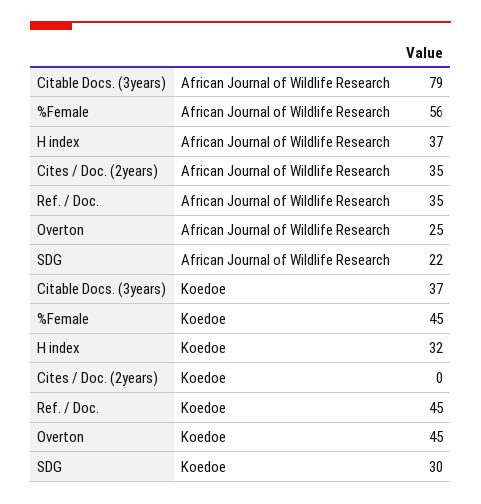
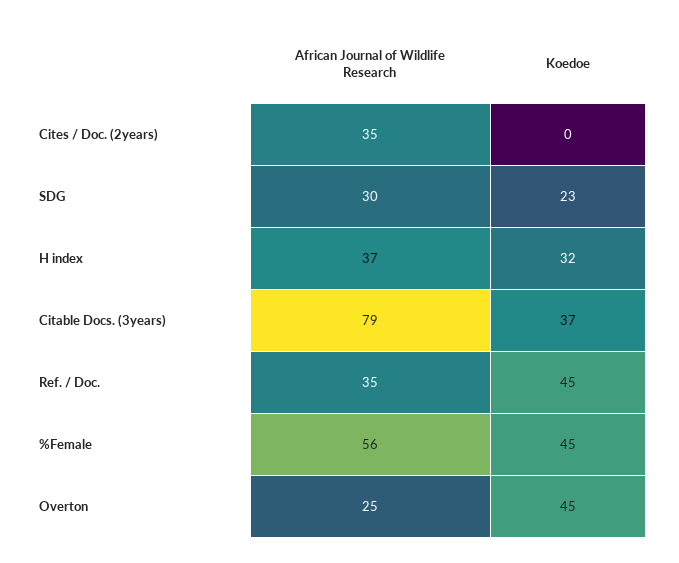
  {
    "Citable Docs. (3years)": {
      "African Journal of Wildlife Research": 79,
      "Koedoe": 37
    },
    "%Female": {
      "African Journal of Wildlife Research": 56,
      "Koedoe": 45
    },
    "H index": {
      "African Journal of Wildlife Research": 37,
      "Koedoe": 32
    },
    "Cites / Doc. (2years)": {
      "African Journal of Wildlife Research": 35,
      "Koedoe": 0
    },
    "Ref. / Doc.": {
      "African Journal of Wildlife Research": 35,
      "Koedoe": 45
    },
    "Overton": {
      "African Journal of Wildlife Research": 25,
      "Koedoe": 45
    },
    "SDG": {
-     "African Journal of Wildlife Research": 22,
+     "African Journal of Wildlife Research": 30,
-     "Koedoe": 30
+     "Koedoe": 23
    }
  }

